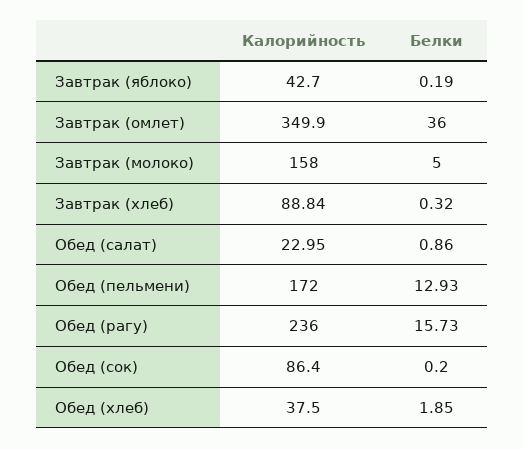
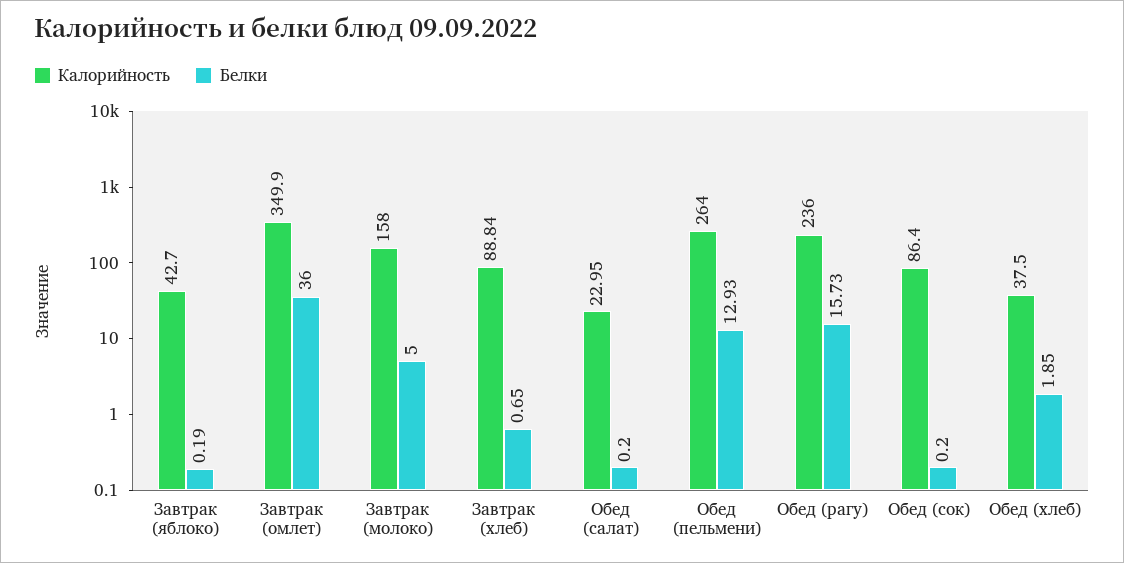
  {
    "Калорийность": {
      "Завтрак (яблоко)": 42.7,
      "Завтрак (омлет)": 349.9,
      "Завтрак (молоко)": 158,
      "Завтрак (хлеб)": 88.84,
      "Обед (салат)": 22.95,
-     "Обед (пельмени)": 172,
+     "Обед (пельмени)": 264,
      "Обед (рагу)": 236,
      "Обед (сок)": 86.4,
      "Обед (хлеб)": 37.5
    },
    "Белки": {
      "Завтрак (яблоко)": 0.19,
      "Завтрак (омлет)": 36,
      "Завтрак (молоко)": 5,
-     "Завтрак (хлеб)": 0.32,
+     "Завтрак (хлеб)": 0.65,
-     "Обед (салат)": 0.86,
+     "Обед (салат)": 0.2,
      "Обед (пельмени)": 12.93,
      "Обед (рагу)": 15.73,
      "Обед (сок)": 0.2,
      "Обед (хлеб)": 1.85
    }
  }

